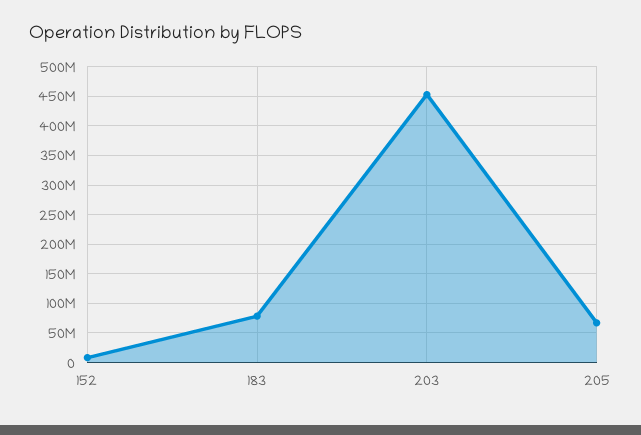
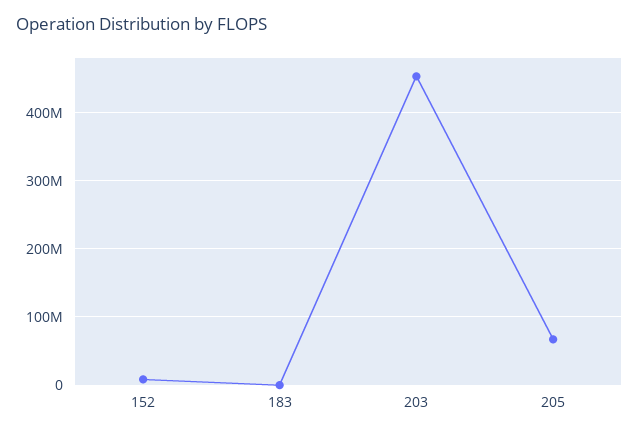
  {
    "152": 10000000,
-   "183": 75000000,
+   "183": 0,
    "203": 450000000,
    "205": 70000000
  }

